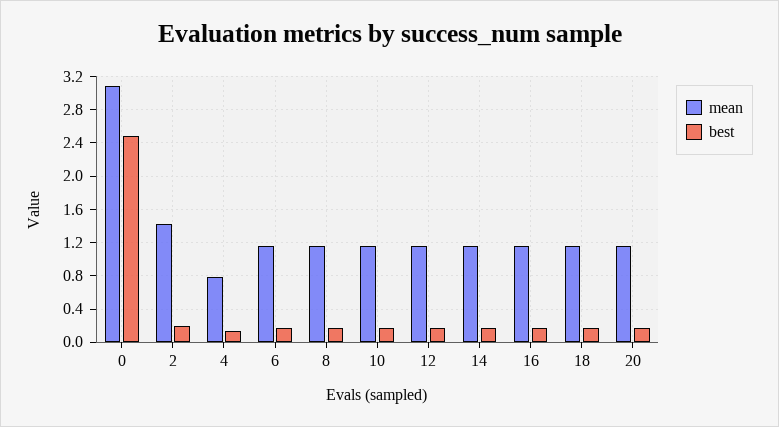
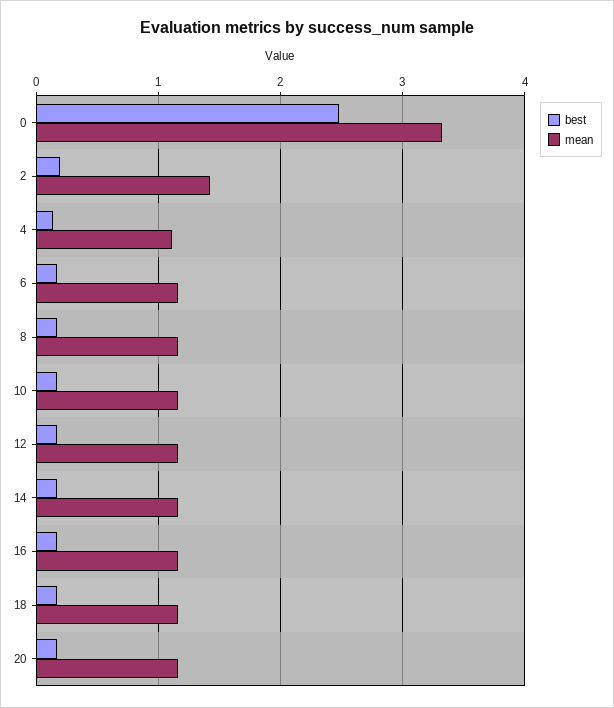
  {
    "mean": {
-     "0": 3.1,
+     "0": 3.3,
      "2": 1.4,
-     "4": 0.8,
+     "4": 1.1,
      "6": 1.2,
      "8": 1.2,
      "10": 1.2,
      "12": 1.2,
      "14": 1.2,
      "16": 1.2,
      "18": 1.2,
      "20": 1.2
    },
    "best": {
      "0": 2.5,
      "2": 0.2,
      "4": 0.1,
      "6": 0.2,
      "8": 0.2,
      "10": 0.2,
      "12": 0.2,
      "14": 0.2,
      "16": 0.2,
      "18": 0.2,
      "20": 0.2
    }
  }

